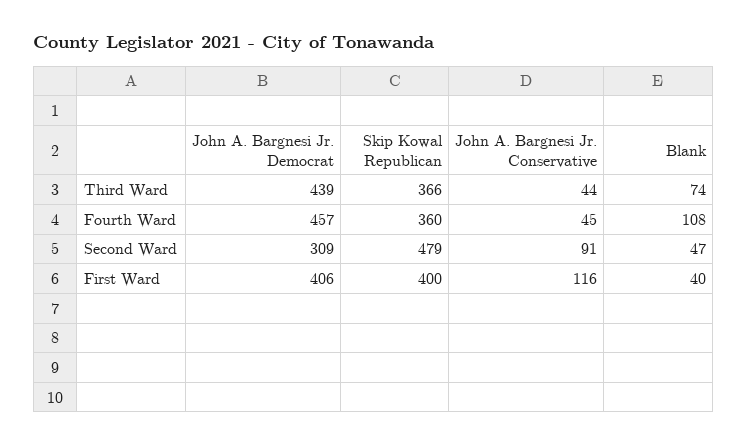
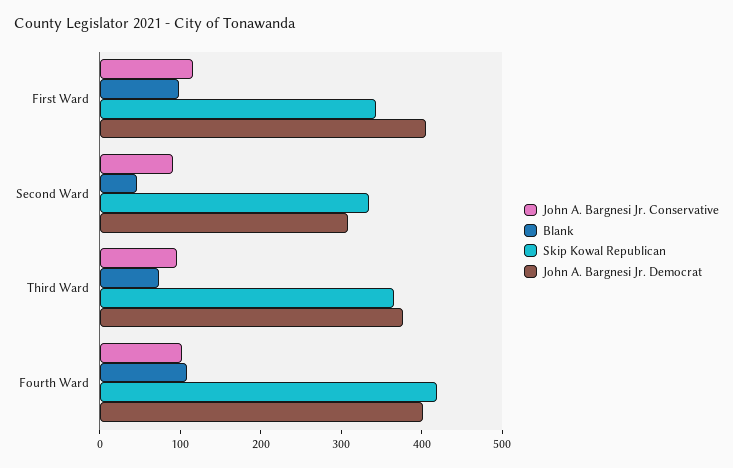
  {
    "John A. Bargnesi Jr. Democrat": {
-     "Third Ward": 439,
+     "Third Ward": 380,
-     "Fourth Ward": 457,
+     "Fourth Ward": 400,
      "Second Ward": 309,
      "First Ward": 406
    },
    "Skip Kowal Republican": {
      "Third Ward": 366,
-     "Fourth Ward": 360,
+     "Fourth Ward": 420,
-     "Second Ward": 479,
+     "Second Ward": 340,
-     "First Ward": 400
+     "First Ward": 340
    },
    "John A. Bargnesi Jr. Conservative": {
-     "Third Ward": 44,
+     "Third Ward": 100,
-     "Fourth Ward": 45,
+     "Fourth Ward": 100,
      "Second Ward": 91,
      "First Ward": 116
    },
    "Blank": {
      "Third Ward": 74,
      "Fourth Ward": 108,
      "Second Ward": 47,
-     "First Ward": 40
+     "First Ward": 100
    }
  }

